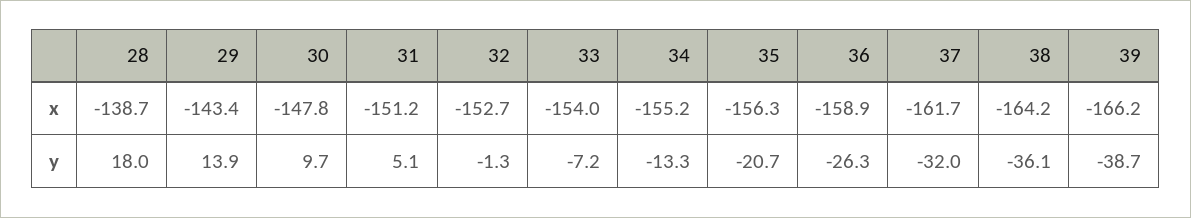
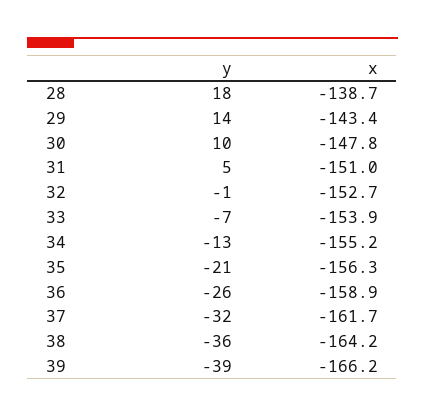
  {
    "28": {
      "x": -138.7,
      "y": 18
    },
    "29": {
      "x": -143.4,
      "y": 13.9
    },
    "30": {
      "x": -147.8,
      "y": 9.7
    },
    "31": {
-     "x": -151.2,
+     "x": -151,
      "y": 5.1
    },
    "32": {
      "x": -152.7,
      "y": -1.3
    },
    "33": {
-     "x": -154,
+     "x": -153.9,
      "y": -7.2
    },
    "34": {
      "x": -155.2,
      "y": -13.3
    },
    "35": {
      "x": -156.3,
      "y": -20.7
    },
    "36": {
      "x": -158.9,
      "y": -26.3
    },
    "37": {
      "x": -161.7,
      "y": -32
    },
    "38": {
      "x": -164.2,
      "y": -36.1
    },
    "39": {
      "x": -166.2,
      "y": -38.7
    }
  }

